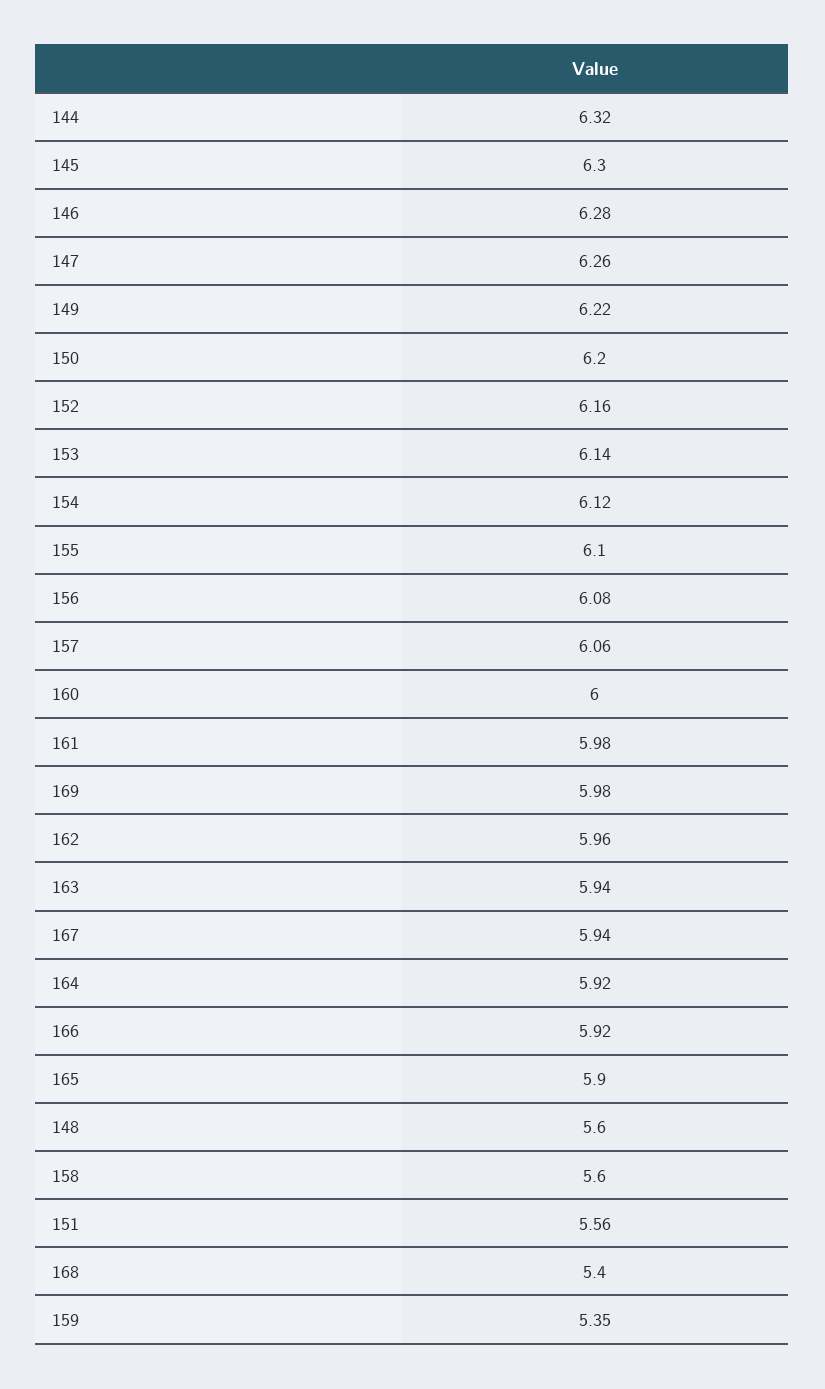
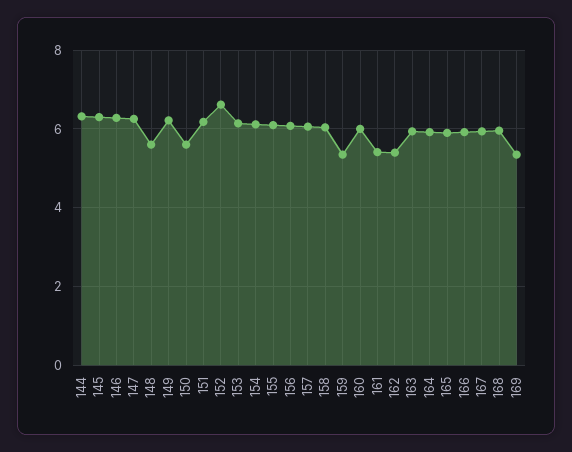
  {
    "144": 6.32,
    "145": 6.3,
    "146": 6.28,
    "147": 6.26,
    "149": 6.22,
-   "150": 6.2,
+   "150": 5.6,
-   "152": 6.16,
+   "152": 6.6,
    "153": 6.14,
    "154": 6.12,
    "155": 6.1,
    "156": 6.08,
    "157": 6.06,
    "160": 6,
-   "161": 5.98,
+   "161": 5.4,
-   "169": 5.98,
+   "169": 5.4,
-   "162": 5.96,
+   "162": 5.4,
    "163": 5.94,
    "167": 5.94,
    "164": 5.92,
    "166": 5.92,
    "165": 5.9,
    "148": 5.6,
-   "158": 5.6,
+   "158": 6,
-   "151": 5.56,
+   "151": 6.2,
-   "168": 5.4,
+   "168": 6,
    "159": 5.35
  }

